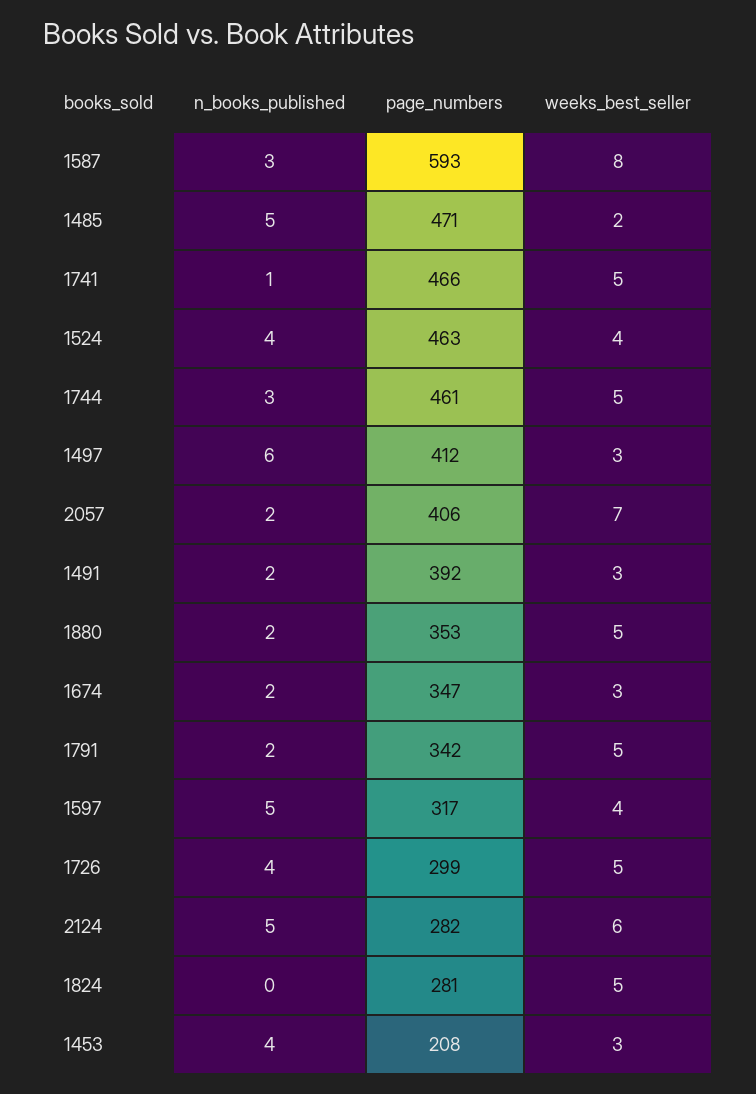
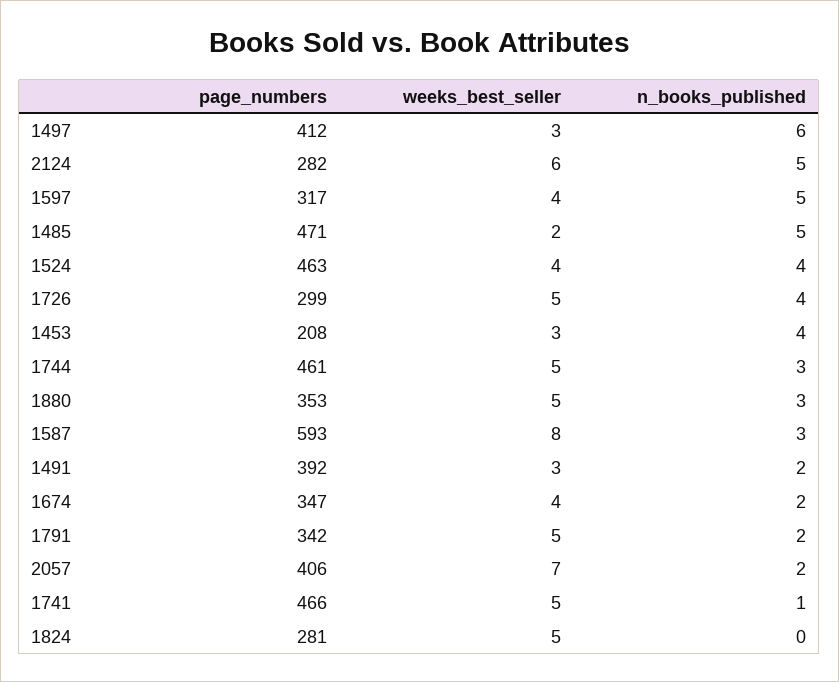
  {
    "n_books_published": {
      "1587": 3,
      "1485": 5,
      "1741": 1,
      "1524": 4,
      "1744": 3,
      "1497": 6,
      "2057": 2,
      "1491": 2,
-     "1880": 2,
+     "1880": 3,
      "1674": 2,
      "1791": 2,
      "1597": 5,
      "1726": 4,
      "2124": 5,
      "1824": 0,
      "1453": 4
    },
    "page_numbers": {
      "1587": 593,
      "1485": 471,
      "1741": 466,
      "1524": 463,
      "1744": 461,
      "1497": 412,
      "2057": 406,
      "1491": 392,
      "1880": 353,
      "1674": 347,
      "1791": 342,
      "1597": 317,
      "1726": 299,
      "2124": 282,
      "1824": 281,
      "1453": 208
    },
    "weeks_best_seller": {
      "1587": 8,
      "1485": 2,
      "1741": 5,
      "1524": 4,
      "1744": 5,
      "1497": 3,
      "2057": 7,
      "1491": 3,
      "1880": 5,
-     "1674": 3,
+     "1674": 4,
      "1791": 5,
      "1597": 4,
      "1726": 5,
      "2124": 6,
      "1824": 5,
      "1453": 3
    }
  }

